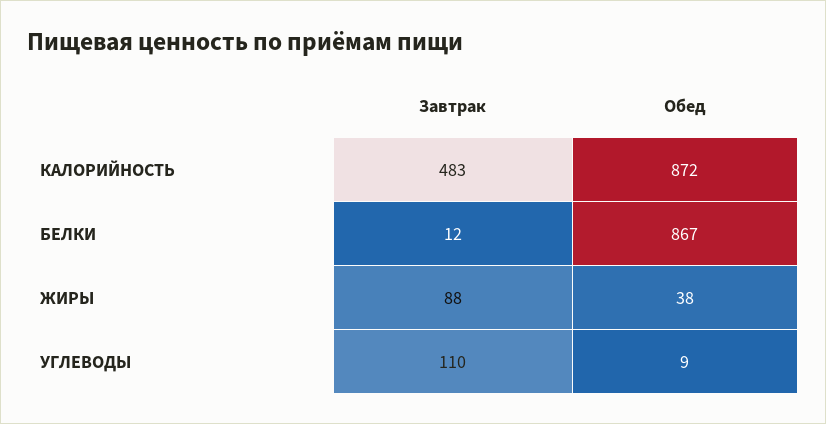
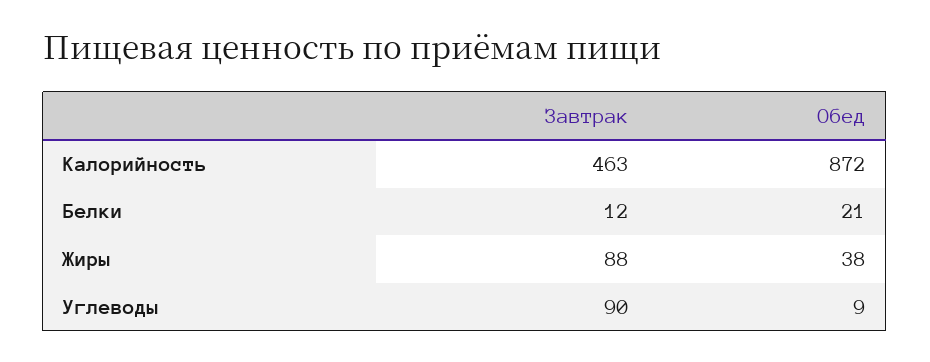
  {
    "Завтрак": {
-     "КАЛОРИЙНОСТЬ": 483,
+     "КАЛОРИЙНОСТЬ": 463,
      "БЕЛКИ": 12,
      "ЖИРЫ": 88,
-     "УГЛЕВОДЫ": 110
+     "УГЛЕВОДЫ": 90
    },
    "Обед": {
      "КАЛОРИЙНОСТЬ": 872,
-     "БЕЛКИ": 867,
+     "БЕЛКИ": 21,
      "ЖИРЫ": 38,
      "УГЛЕВОДЫ": 9
    }
  }

